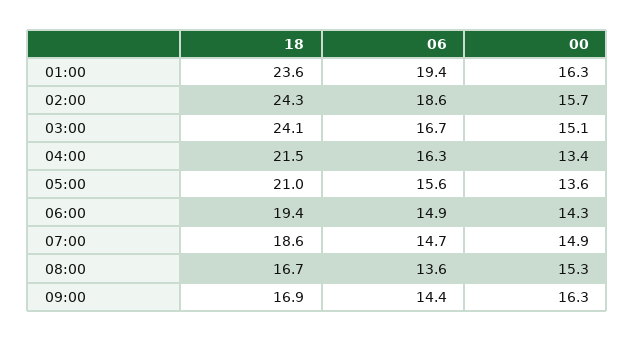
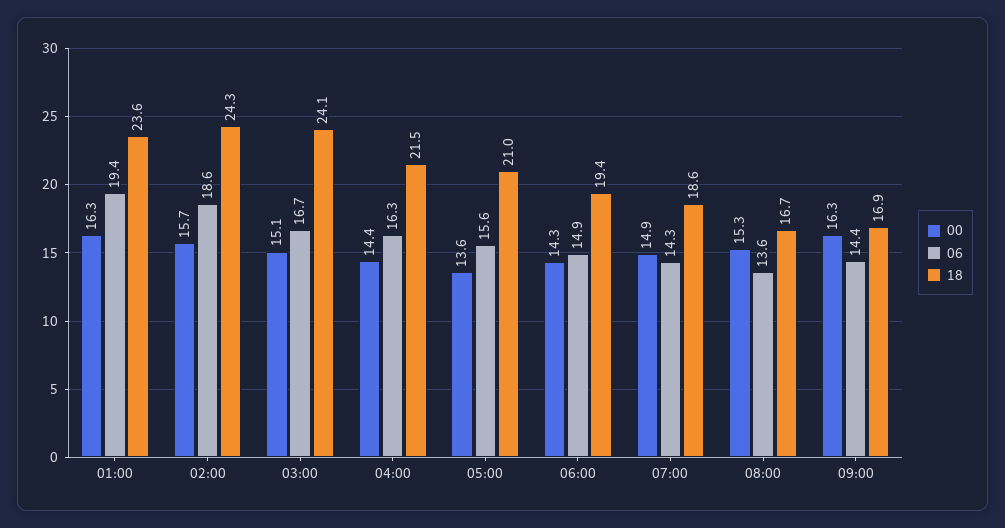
  {
    "18": {
      "01:00": 23.6,
      "02:00": 24.3,
      "03:00": 24.1,
      "04:00": 21.5,
      "05:00": 21,
      "06:00": 19.4,
      "07:00": 18.6,
      "08:00": 16.7,
      "09:00": 16.9
    },
    "06": {
      "01:00": 19.4,
      "02:00": 18.6,
      "03:00": 16.7,
      "04:00": 16.3,
      "05:00": 15.6,
      "06:00": 14.9,
-     "07:00": 14.7,
+     "07:00": 14.3,
      "08:00": 13.6,
      "09:00": 14.4
    },
    "00": {
      "01:00": 16.3,
      "02:00": 15.7,
      "03:00": 15.1,
-     "04:00": 13.4,
+     "04:00": 14.4,
      "05:00": 13.6,
      "06:00": 14.3,
      "07:00": 14.9,
      "08:00": 15.3,
      "09:00": 16.3
    }
  }

